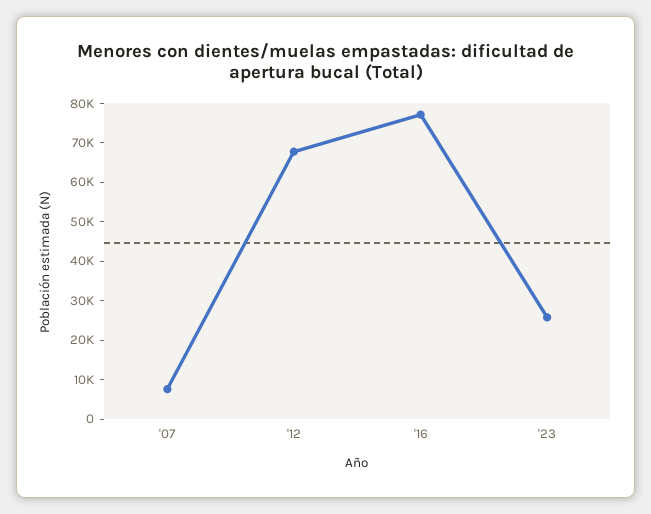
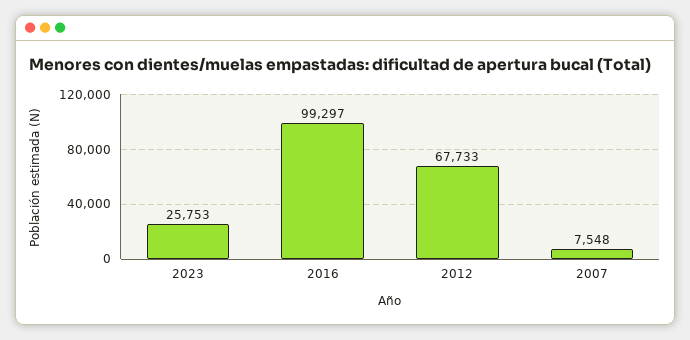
  {
    "'07": 7548,
    "'12": 67733,
-   "'16": 77500,
+   "'16": 99297,
    "'23": 25753
  }

